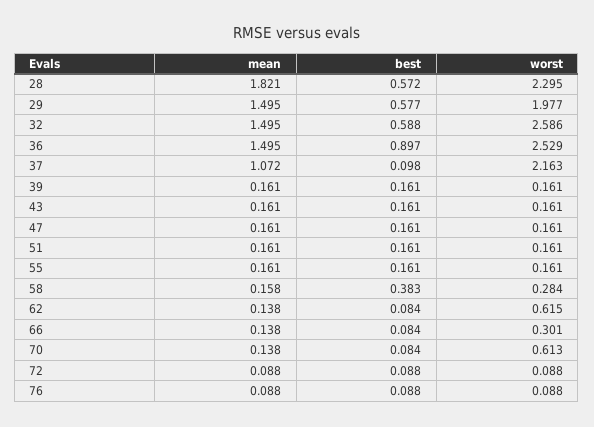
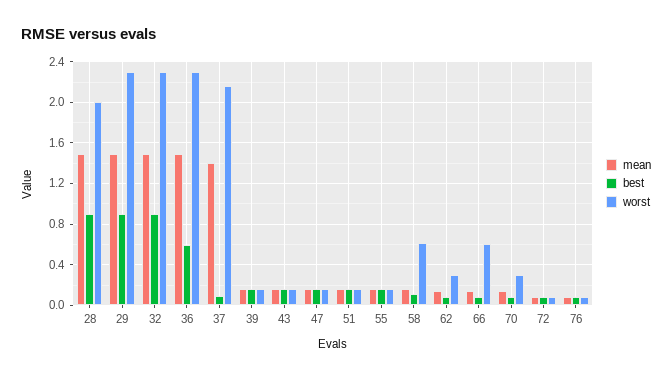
  {
    "mean": {
-     "28": 1.821,
+     "28": 1.5,
      "29": 1.495,
      "32": 1.495,
      "36": 1.495,
-     "37": 1.072,
+     "37": 1.4,
      "39": 0.161,
      "43": 0.161,
      "47": 0.161,
      "51": 0.161,
      "55": 0.161,
      "58": 0.158,
      "62": 0.138,
      "66": 0.138,
      "70": 0.138,
      "72": 0.088,
      "76": 0.088
    },
    "best": {
-     "28": 0.572,
+     "28": 0.9,
-     "29": 0.577,
+     "29": 0.9,
-     "32": 0.588,
+     "32": 0.9,
-     "36": 0.897,
+     "36": 0.6,
      "37": 0.098,
      "39": 0.161,
      "43": 0.161,
      "47": 0.161,
      "51": 0.161,
      "55": 0.161,
-     "58": 0.383,
+     "58": 0.1,
      "62": 0.084,
      "66": 0.084,
      "70": 0.084,
      "72": 0.088,
      "76": 0.088
    },
    "worst": {
-     "28": 2.295,
+     "28": 2,
-     "29": 1.977,
+     "29": 2.3,
-     "32": 2.586,
+     "32": 2.3,
-     "36": 2.529,
+     "36": 2.3,
      "37": 2.163,
      "39": 0.161,
      "43": 0.161,
      "47": 0.161,
      "51": 0.161,
      "55": 0.161,
-     "58": 0.284,
+     "58": 0.6,
-     "62": 0.615,
+     "62": 0.3,
-     "66": 0.301,
+     "66": 0.6,
-     "70": 0.613,
+     "70": 0.3,
      "72": 0.088,
      "76": 0.088
    }
  }

